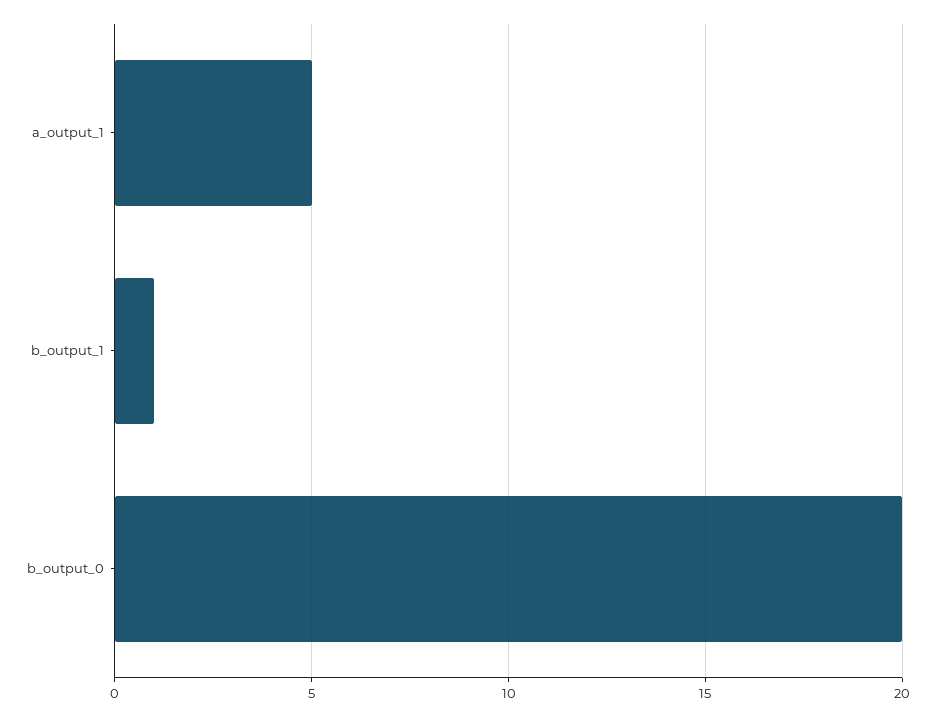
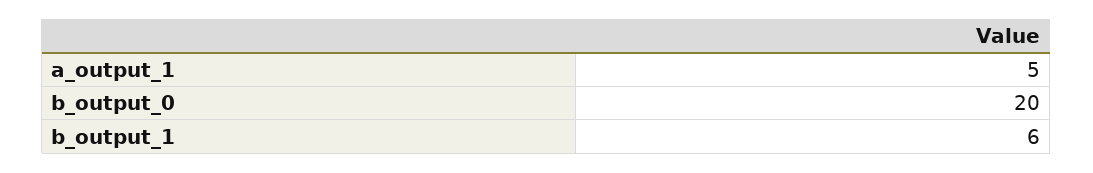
  {
    "a_output_1": 5,
-   "b_output_1": 1,
+   "b_output_1": 6,
    "b_output_0": 20
  }

